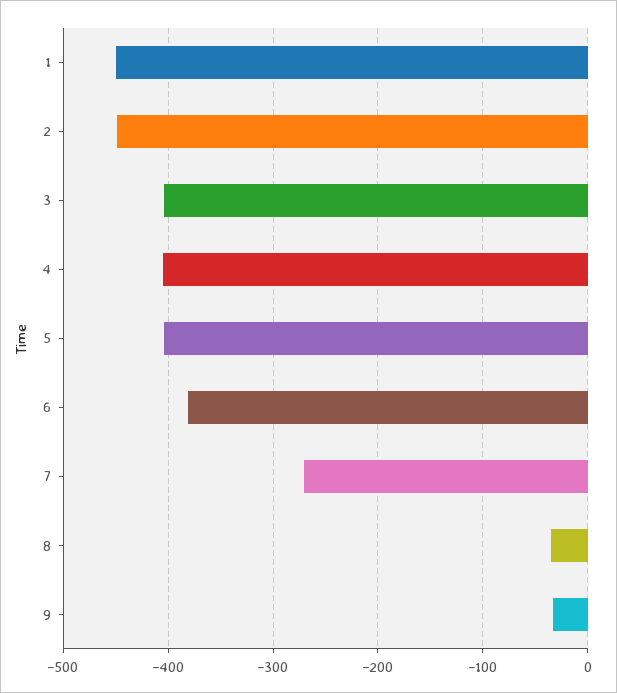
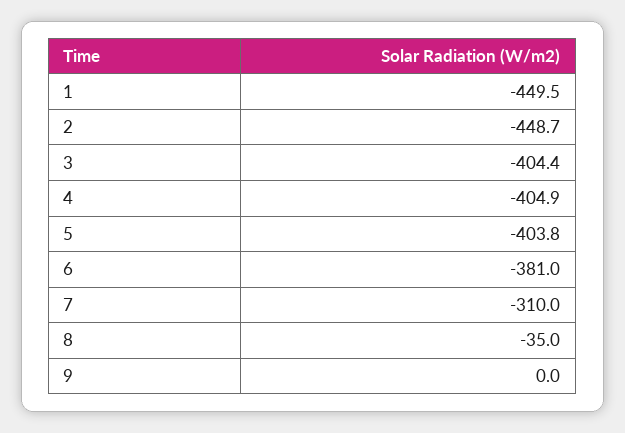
  {
    "1": -449.5,
    "2": -448.7,
    "3": -404.4,
    "4": -404.9,
    "5": -403.8,
    "6": -381,
-   "7": -270,
+   "7": -310,
    "8": -35,
-   "9": -30
+   "9": 0
  }

